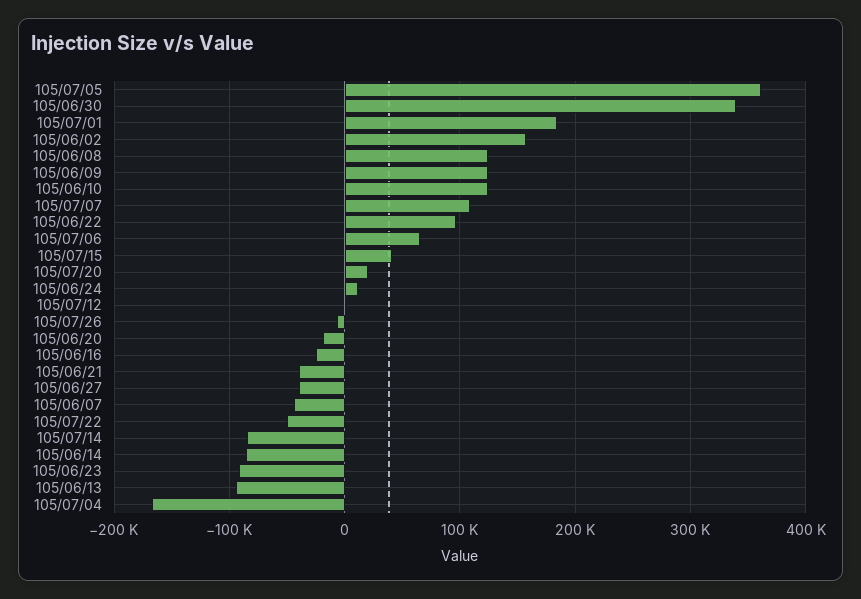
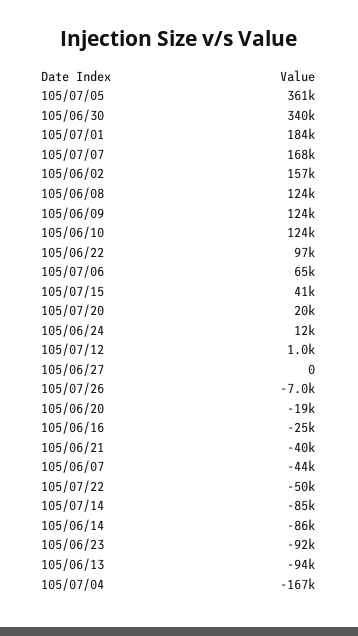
  {
    "105/07/05": 361000,
    "105/06/30": 340000,
    "105/07/01": 184000,
    "105/06/02": 157000,
    "105/06/08": 124000,
    "105/06/09": 124000,
    "105/06/10": 124000,
-   "105/07/07": 110000,
+   "105/07/07": 168000,
    "105/06/22": 97000,
    "105/07/06": 65000,
    "105/07/15": 41000,
    "105/07/20": 20000,
    "105/06/24": 12000,
    "105/07/12": 1000,
    "105/07/26": -7000,
    "105/06/20": -19000,
    "105/06/16": -25000,
    "105/06/21": -40000,
-   "105/06/27": -40000,
+   "105/06/27": 0,
    "105/06/07": -44000,
    "105/07/22": -50000,
    "105/07/14": -85000,
    "105/06/14": -86000,
    "105/06/23": -92000,
    "105/06/13": -94000,
    "105/07/04": -167000
  }

